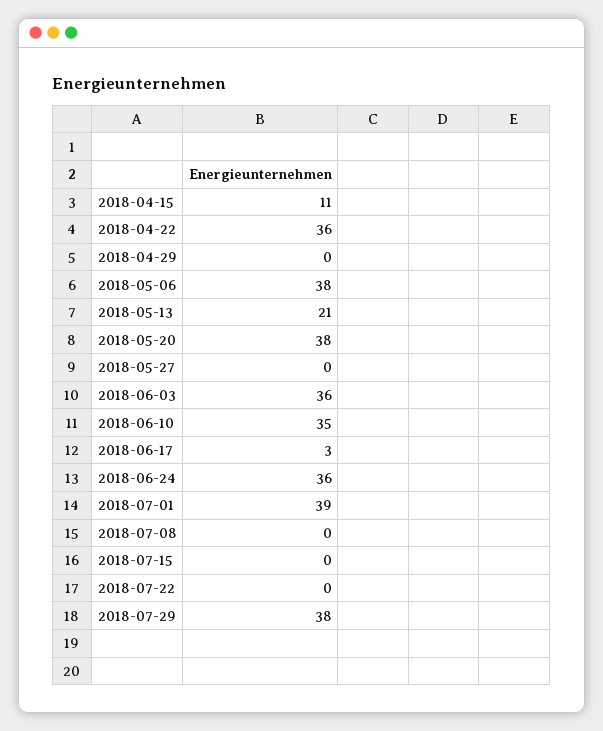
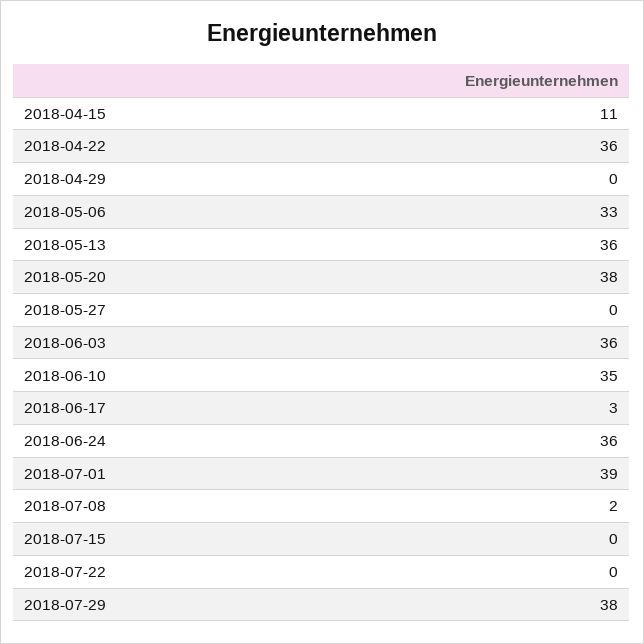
  {
    "2018-04-15": 11,
    "2018-04-22": 36,
    "2018-04-29": 0,
-   "2018-05-06": 38,
+   "2018-05-06": 33,
-   "2018-05-13": 21,
+   "2018-05-13": 36,
    "2018-05-20": 38,
    "2018-05-27": 0,
    "2018-06-03": 36,
    "2018-06-10": 35,
    "2018-06-17": 3,
    "2018-06-24": 36,
    "2018-07-01": 39,
-   "2018-07-08": 0,
+   "2018-07-08": 2,
    "2018-07-15": 0,
    "2018-07-22": 0,
    "2018-07-29": 38
  }

